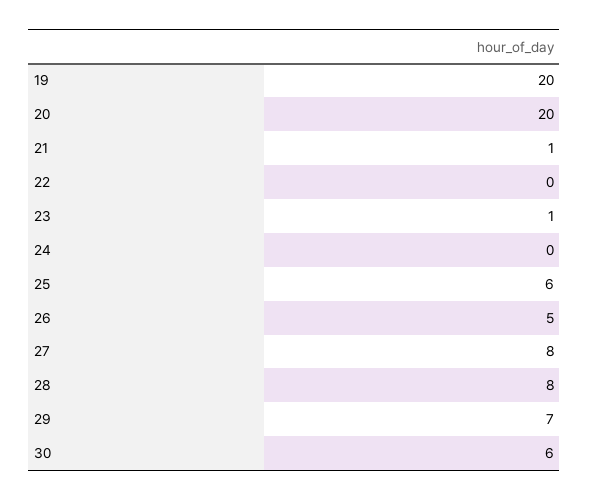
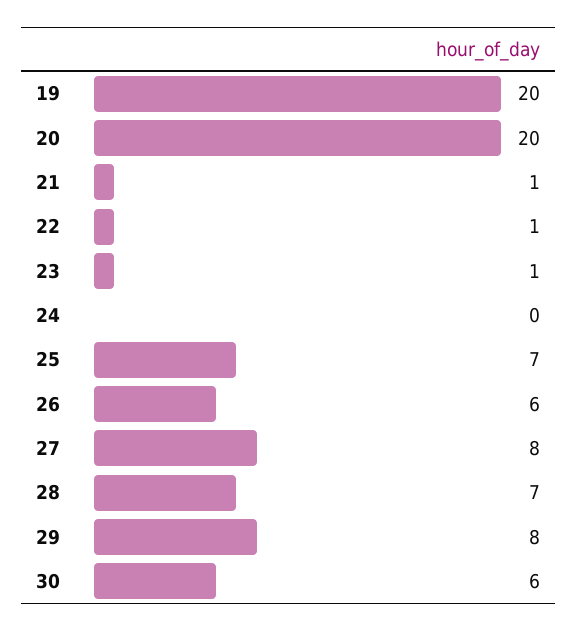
  {
    "19": 20,
    "20": 20,
    "21": 1,
-   "22": 0,
+   "22": 1,
    "23": 1,
    "24": 0,
-   "25": 6,
+   "25": 7,
-   "26": 5,
+   "26": 6,
    "27": 8,
-   "28": 8,
+   "28": 7,
-   "29": 7,
+   "29": 8,
    "30": 6
  }

